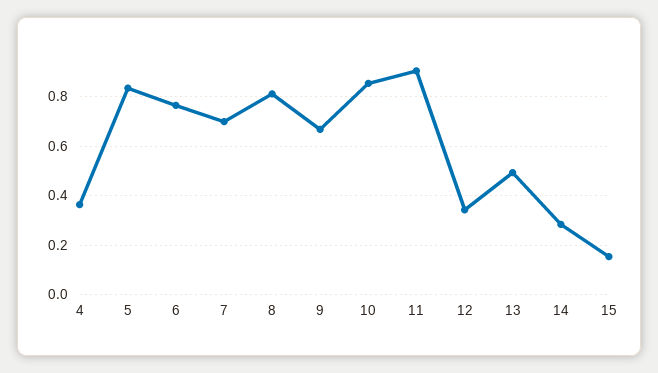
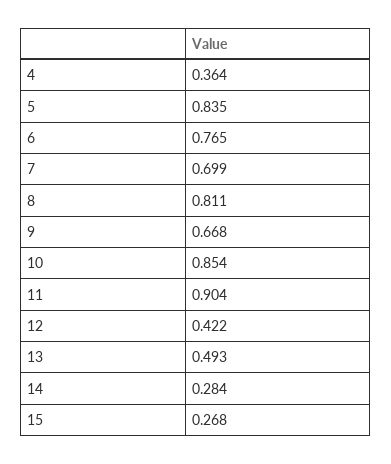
  {
    "4": 0.364,
    "5": 0.835,
    "6": 0.765,
    "7": 0.699,
    "8": 0.811,
    "9": 0.668,
    "10": 0.854,
    "11": 0.904,
-   "12": 0.35,
+   "12": 0.422,
    "13": 0.493,
    "14": 0.284,
-   "15": 0.15
+   "15": 0.268
  }

